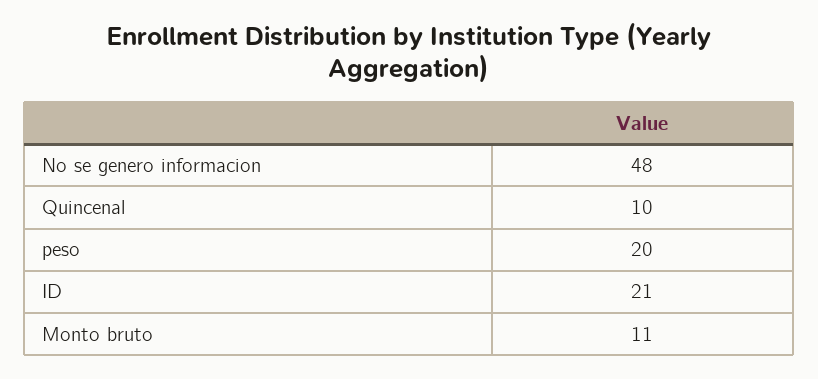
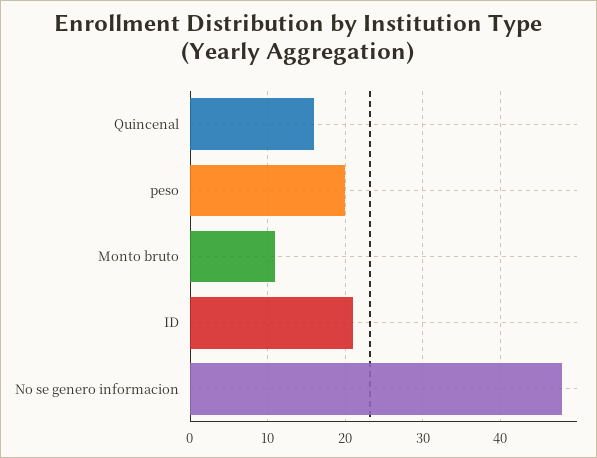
  {
    "No se genero informacion": 48,
-   "Quincenal": 10,
+   "Quincenal": 16,
    "peso": 20,
    "ID": 21,
    "Monto bruto": 11
  }

